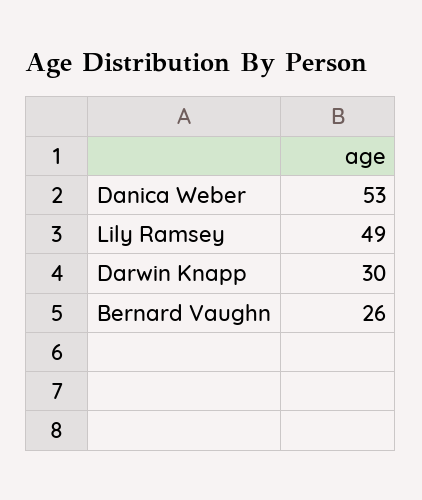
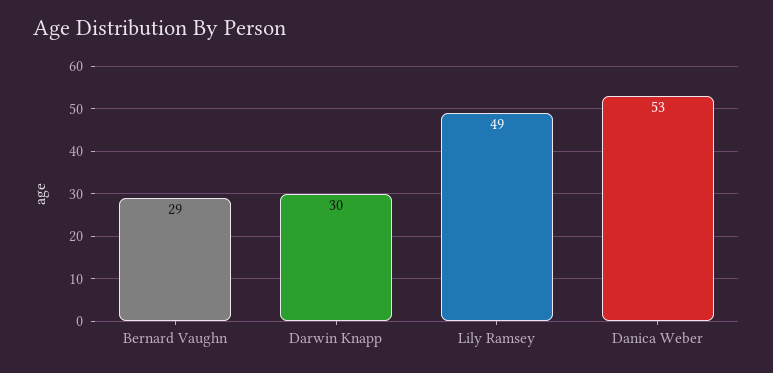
  {
    "Danica Weber": 53,
    "Lily Ramsey": 49,
    "Darwin Knapp": 30,
-   "Bernard Vaughn": 26
+   "Bernard Vaughn": 29
  }

